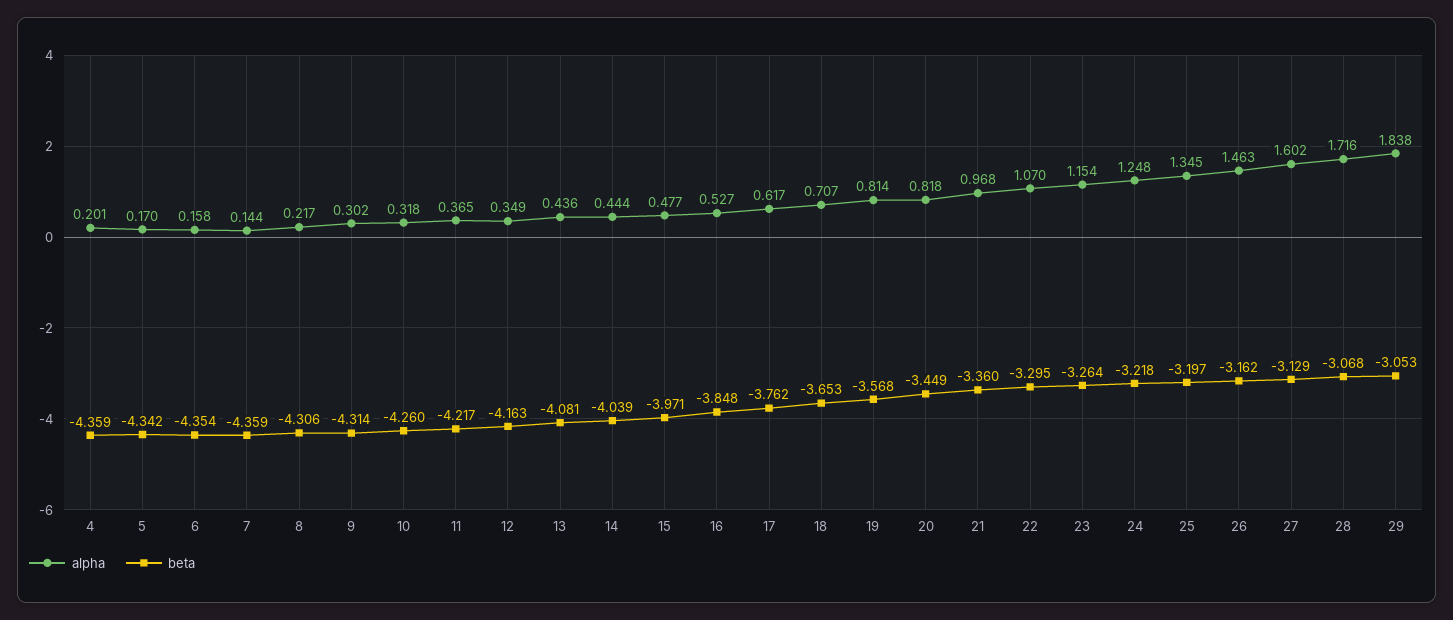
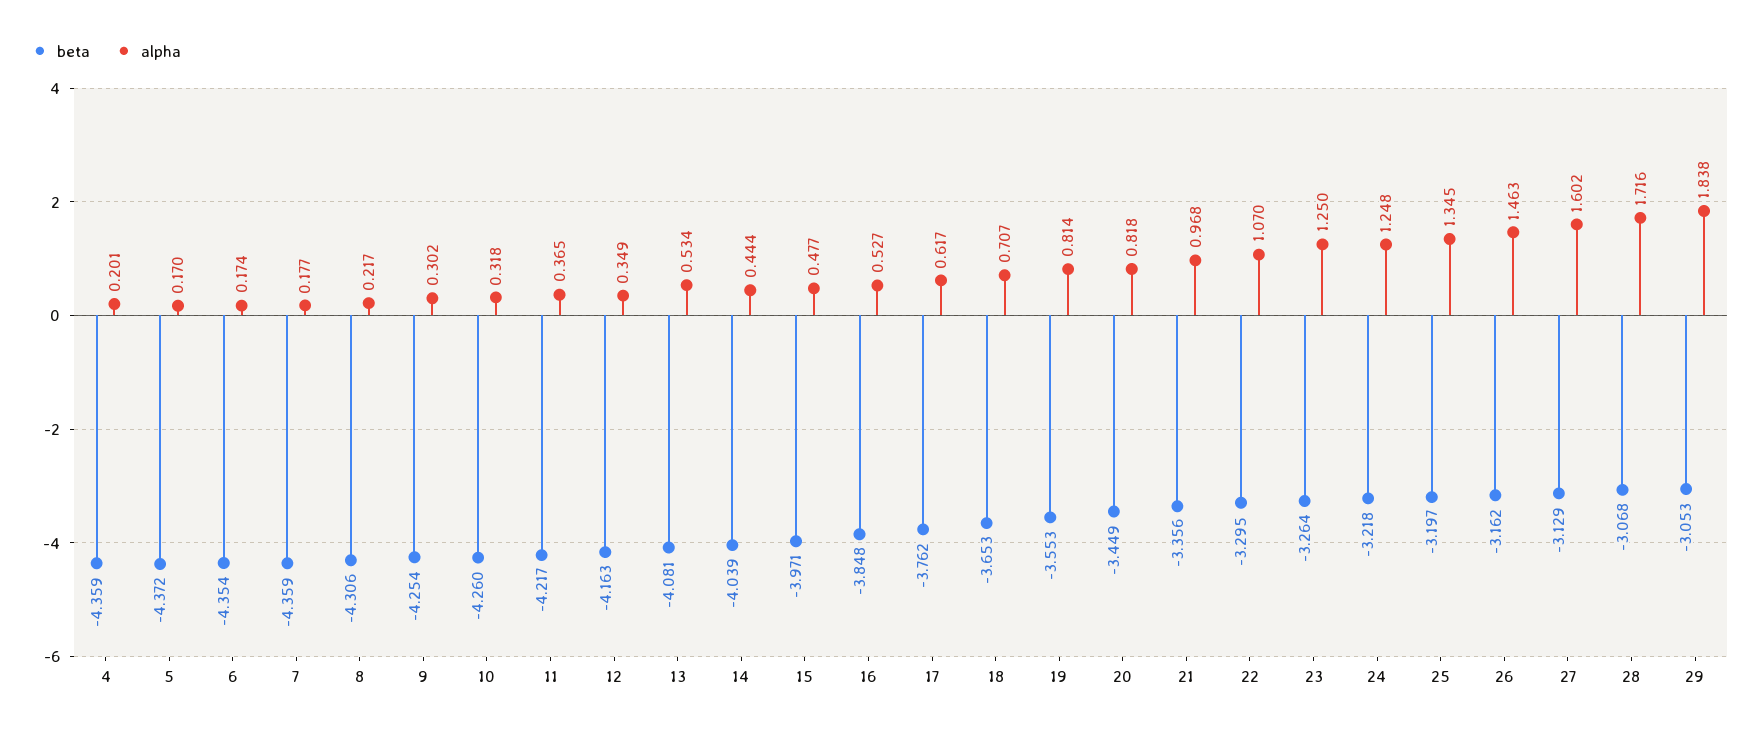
  {
    "alpha": {
      "4": 0.201,
      "5": 0.17,
-     "6": 0.158,
+     "6": 0.174,
-     "7": 0.144,
+     "7": 0.177,
      "8": 0.217,
      "9": 0.302,
      "10": 0.318,
      "11": 0.365,
      "12": 0.349,
-     "13": 0.436,
+     "13": 0.534,
      "14": 0.444,
      "15": 0.477,
      "16": 0.527,
      "17": 0.617,
      "18": 0.707,
      "19": 0.814,
      "20": 0.818,
      "21": 0.968,
      "22": 1.07,
-     "23": 1.154,
+     "23": 1.25,
      "24": 1.248,
      "25": 1.345,
      "26": 1.463,
      "27": 1.602,
      "28": 1.716,
      "29": 1.838
    },
    "beta": {
      "4": -4.359,
-     "5": -4.342,
+     "5": -4.372,
      "6": -4.354,
      "7": -4.359,
      "8": -4.306,
-     "9": -4.314,
+     "9": -4.254,
      "10": -4.26,
      "11": -4.217,
      "12": -4.163,
      "13": -4.081,
      "14": -4.039,
      "15": -3.971,
      "16": -3.848,
      "17": -3.762,
      "18": -3.653,
-     "19": -3.568,
+     "19": -3.553,
      "20": -3.449,
-     "21": -3.36,
+     "21": -3.356,
      "22": -3.295,
      "23": -3.264,
      "24": -3.218,
      "25": -3.197,
      "26": -3.162,
      "27": -3.129,
      "28": -3.068,
      "29": -3.053
    }
  }

